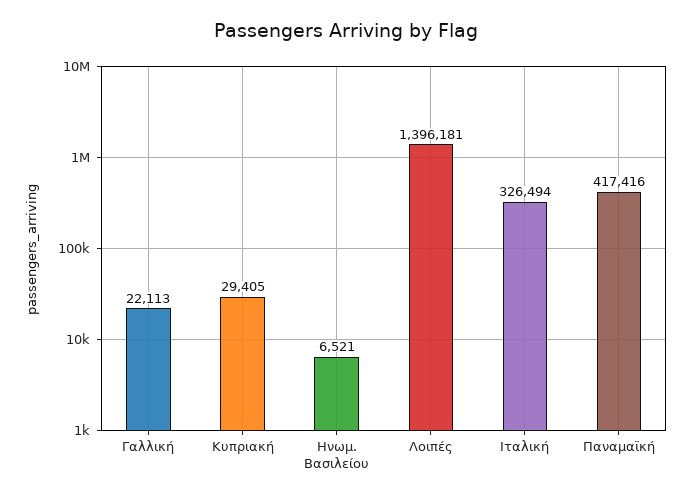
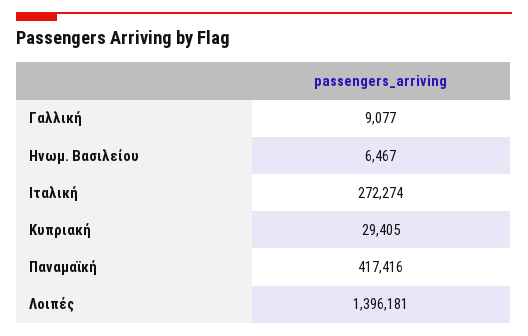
  {
-   "Γαλλική": 22113,
+   "Γαλλική": 9077,
    "Κυπριακή": 29405,
-   "Ηνωμ. Βασιλείου": 6521,
+   "Ηνωμ. Βασιλείου": 6467,
    "Λοιπές": 1396181,
-   "Ιταλική": 326494,
+   "Ιταλική": 272274,
    "Παναμαϊκή": 417416
  }

